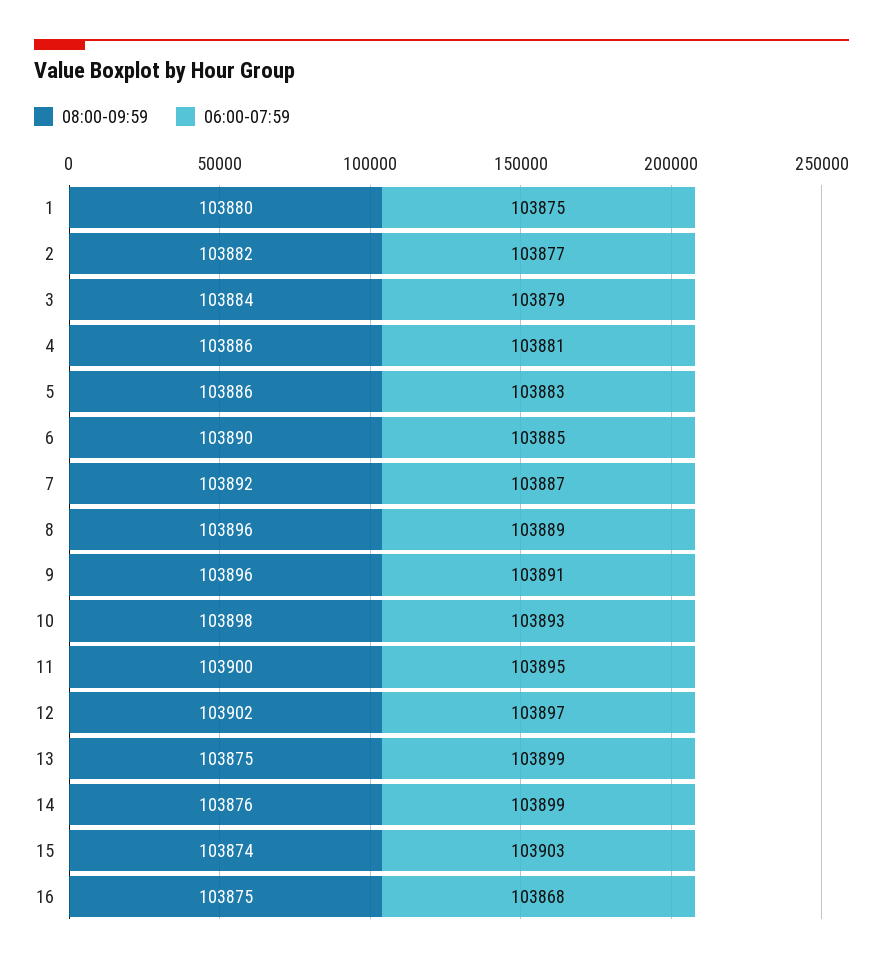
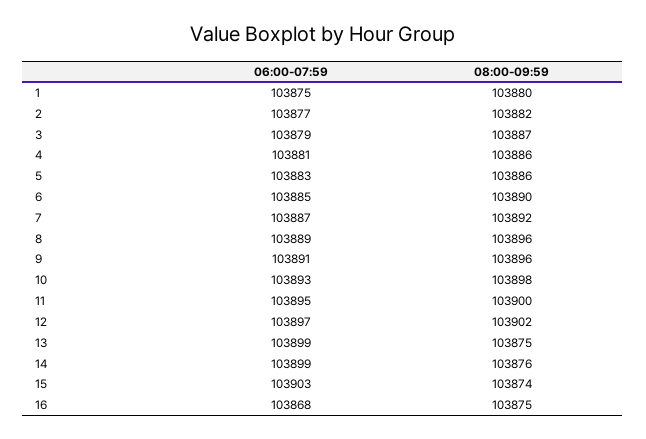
  {
    "08:00-09:59": {
      "1": 103880,
      "2": 103882,
-     "3": 103884,
+     "3": 103887,
      "4": 103886,
      "5": 103886,
      "6": 103890,
      "7": 103892,
      "8": 103896,
      "9": 103896,
      "10": 103898,
      "11": 103900,
      "12": 103902,
      "13": 103875,
      "14": 103876,
      "15": 103874,
      "16": 103875
    },
    "06:00-07:59": {
      "1": 103875,
      "2": 103877,
      "3": 103879,
      "4": 103881,
      "5": 103883,
      "6": 103885,
      "7": 103887,
      "8": 103889,
      "9": 103891,
      "10": 103893,
      "11": 103895,
      "12": 103897,
      "13": 103899,
      "14": 103899,
      "15": 103903,
      "16": 103868
    }
  }

